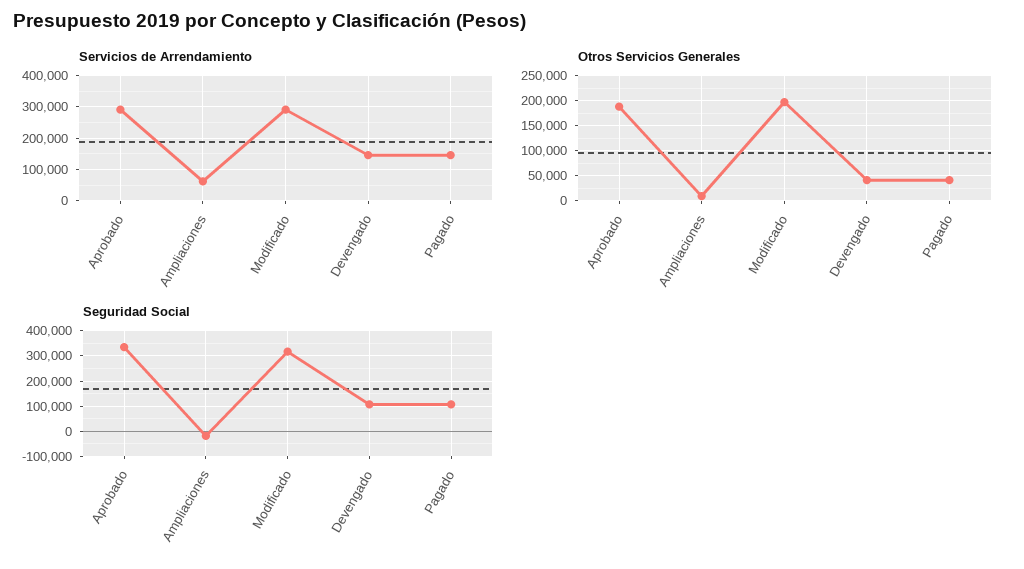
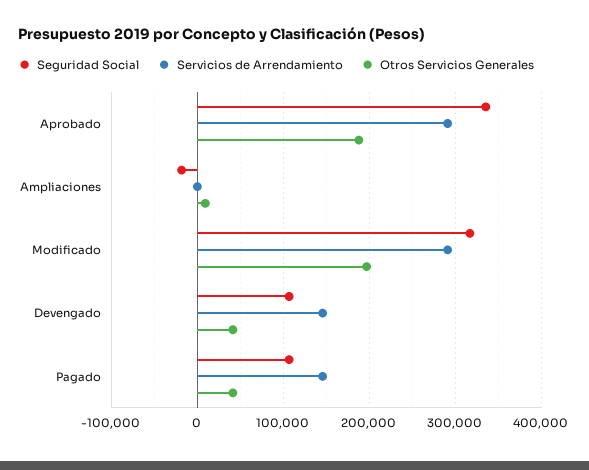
  {
    "Servicios de Arrendamiento": {
      "Aprobado": 290000,
-     "Ampliaciones": 60000,
+     "Ampliaciones": 0,
      "Modificado": 290000,
      "Devengado": 150000,
      "Pagado": 150000
    },
    "Otros Servicios Generales": {
      "Aprobado": 190000,
      "Ampliaciones": 10000,
      "Modificado": 200000,
      "Devengado": 40000,
      "Pagado": 40000
    },
    "Seguridad Social": {
      "Aprobado": 340000,
      "Ampliaciones": -20000,
      "Modificado": 320000,
      "Devengado": 110000,
      "Pagado": 110000
    }
  }

